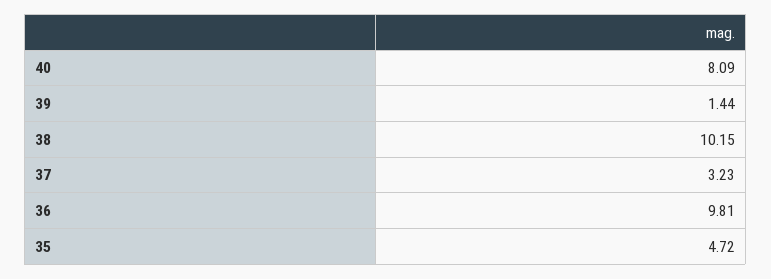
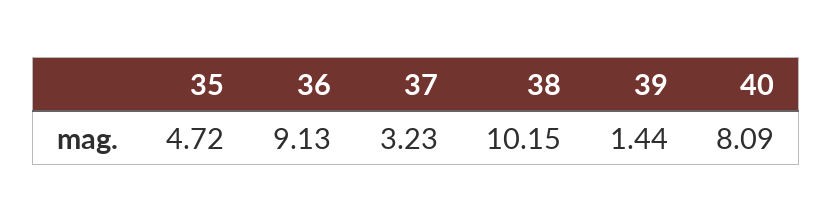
  {
    "40": 8.09,
    "39": 1.44,
    "38": 10.15,
    "37": 3.23,
-   "36": 9.81,
+   "36": 9.13,
    "35": 4.72
  }

